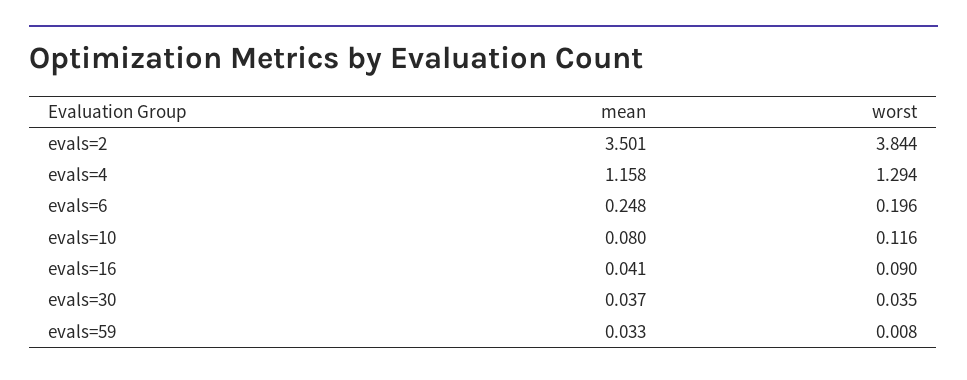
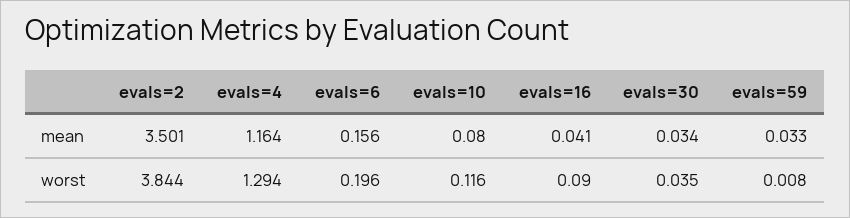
  {
    "mean": {
      "evals=2": 3.501,
-     "evals=4": 1.158,
+     "evals=4": 1.164,
-     "evals=6": 0.248,
+     "evals=6": 0.156,
      "evals=10": 0.08,
      "evals=16": 0.041,
-     "evals=30": 0.037,
+     "evals=30": 0.034,
      "evals=59": 0.033
    },
    "worst": {
      "evals=2": 3.844,
      "evals=4": 1.294,
      "evals=6": 0.196,
      "evals=10": 0.116,
      "evals=16": 0.09,
      "evals=30": 0.035,
      "evals=59": 0.008
    }
  }

